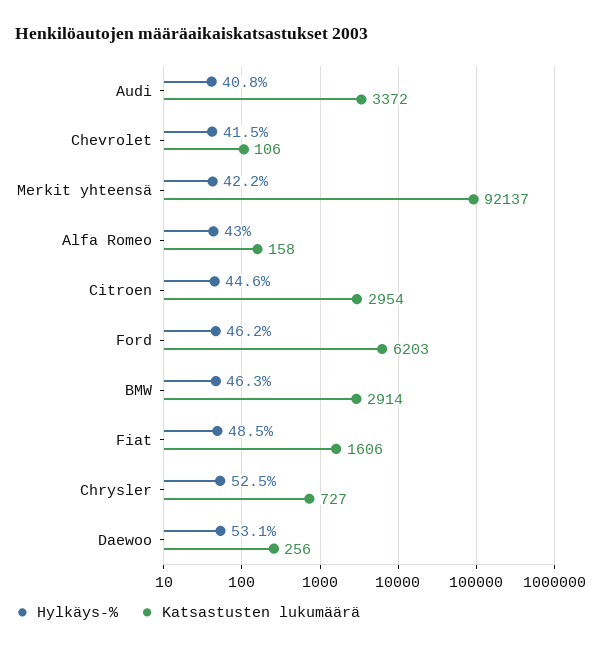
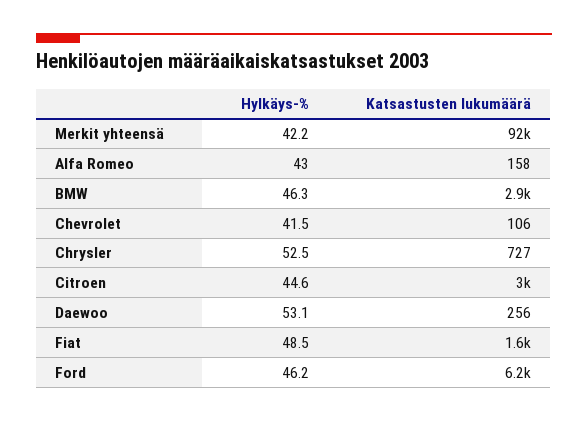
  {
    "Hylkäys-%": {
-     "Audi": 40.8,
      "Chevrolet": 41.5,
      "Merkit yhteensä": 42.2,
      "Alfa Romeo": 43,
      "Citroen": 44.6,
      "Ford": 46.2,
      "BMW": 46.3,
      "Fiat": 48.5,
      "Chrysler": 52.5,
      "Daewoo": 53.1
    },
    "Katsastusten lukumäärä": {
-     "Audi": 3372,
      "Chevrolet": 106,
      "Merkit yhteensä": 92137,
      "Alfa Romeo": 158,
      "Citroen": 2954,
      "Ford": 6203,
      "BMW": 2914,
      "Fiat": 1606,
      "Chrysler": 727,
      "Daewoo": 256
    }
  }

